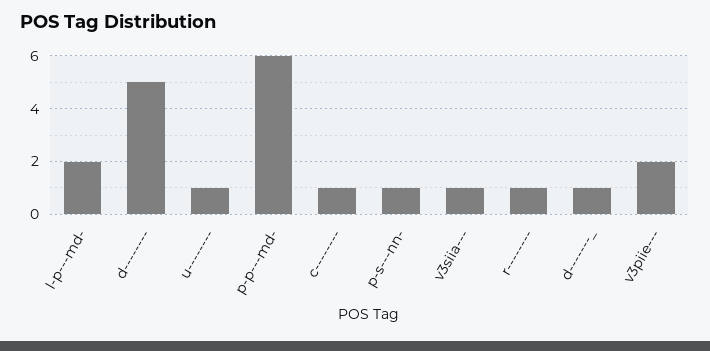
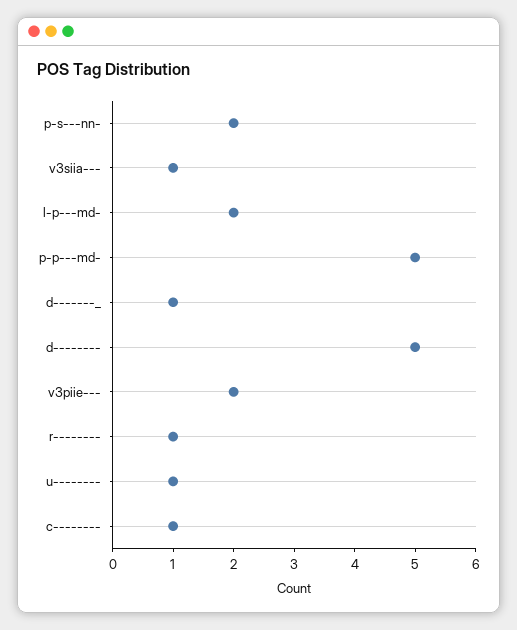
  {
    "l-p---md-": 2,
    "d--------": 5,
    "u--------": 1,
-   "p-p---md-": 6,
+   "p-p---md-": 5,
    "c--------": 1,
-   "p-s---nn-": 1,
+   "p-s---nn-": 2,
    "v3siia---": 1,
    "r--------": 1,
    "d-------_": 1,
    "v3piie---": 2
  }

